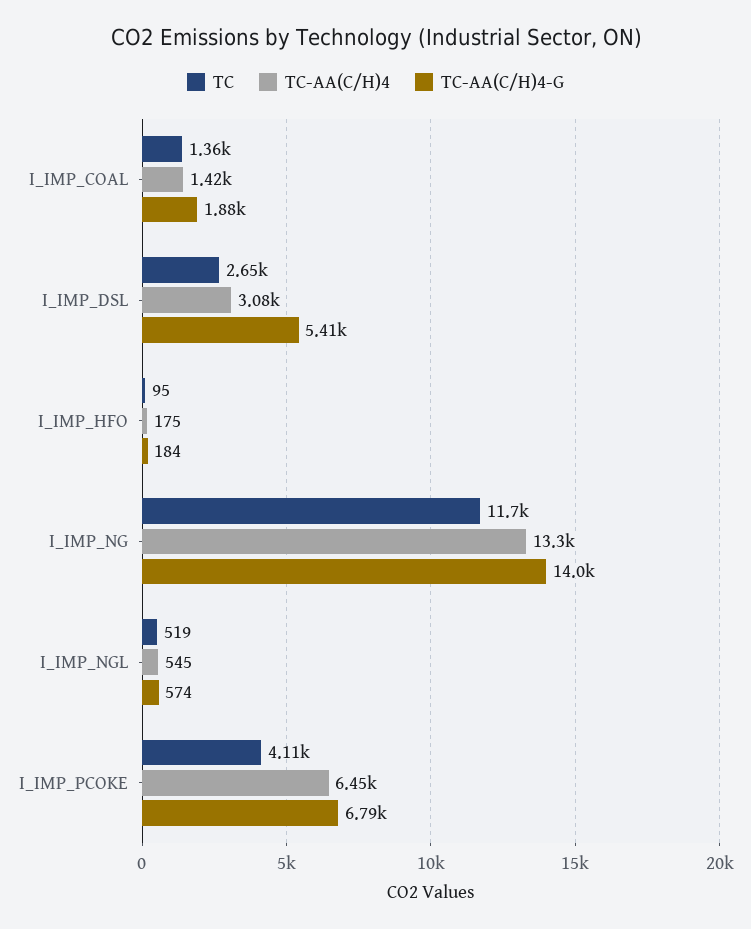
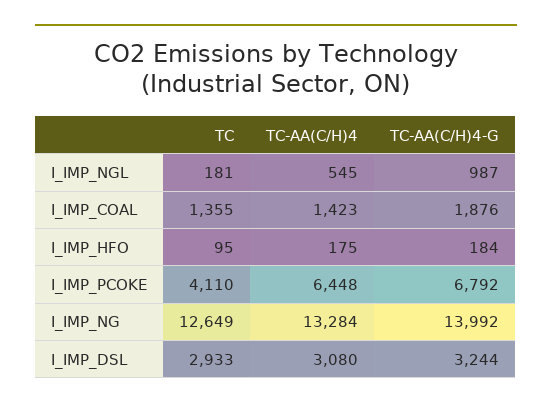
  {
    "TC": {
      "I_IMP_COAL": 1355,
-     "I_IMP_DSL": 2650,
+     "I_IMP_DSL": 2933,
      "I_IMP_HFO": 95,
-     "I_IMP_NG": 11700,
+     "I_IMP_NG": 12649,
-     "I_IMP_NGL": 519,
+     "I_IMP_NGL": 181,
      "I_IMP_PCOKE": 4110
    },
    "TC-AA(C/H)4": {
      "I_IMP_COAL": 1423,
      "I_IMP_DSL": 3080,
      "I_IMP_HFO": 175,
      "I_IMP_NG": 13284,
      "I_IMP_NGL": 545,
      "I_IMP_PCOKE": 6448
    },
    "TC-AA(C/H)4-G": {
      "I_IMP_COAL": 1876,
-     "I_IMP_DSL": 5410,
+     "I_IMP_DSL": 3244,
      "I_IMP_HFO": 184,
      "I_IMP_NG": 13992,
-     "I_IMP_NGL": 574,
+     "I_IMP_NGL": 987,
      "I_IMP_PCOKE": 6792
    }
  }

